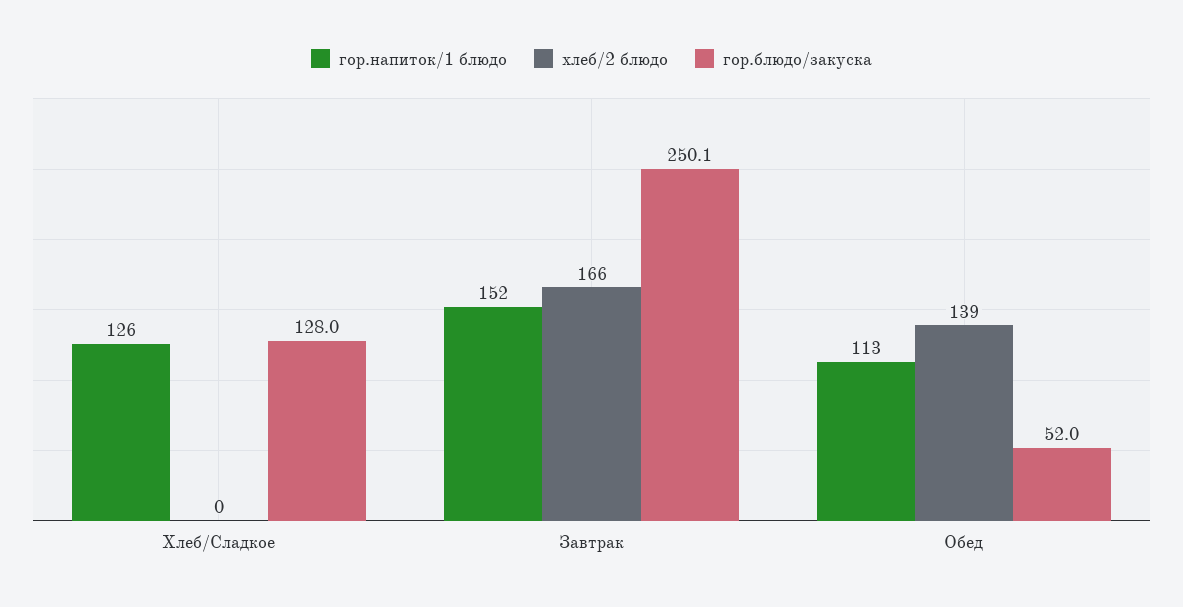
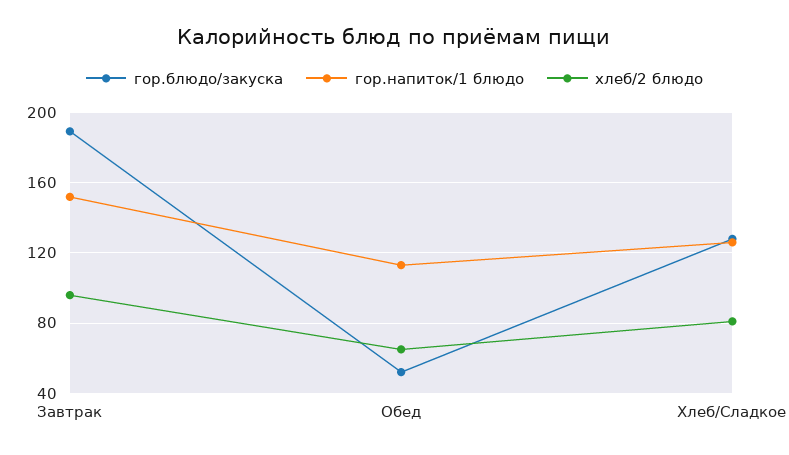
  {
    "гор.напиток/1 блюдо": {
      "Хлеб/Сладкое": 126,
      "Завтрак": 152,
      "Обед": 113
    },
    "хлеб/2 блюдо": {
-     "Хлеб/Сладкое": 0,
+     "Хлеб/Сладкое": 80,
-     "Завтрак": 166,
+     "Завтрак": 95,
-     "Обед": 139
+     "Обед": 65
    },
    "гор.блюдо/закуска": {
      "Хлеб/Сладкое": 128,
-     "Завтрак": 250.1,
+     "Завтрак": 190,
      "Обед": 52
    }
  }

